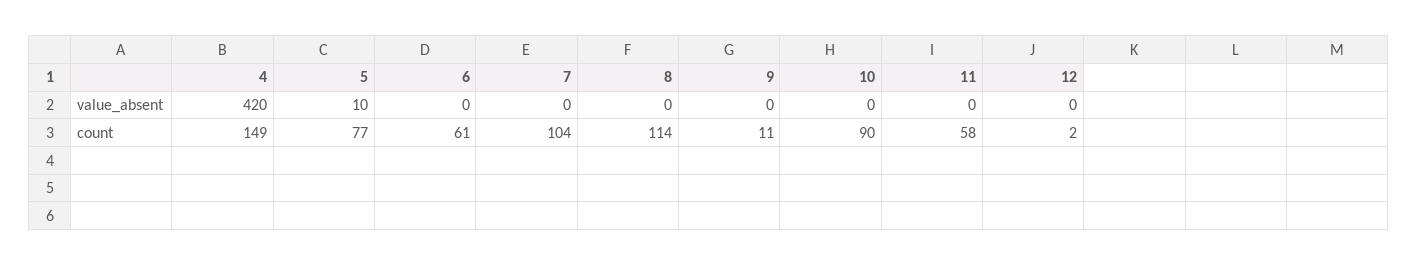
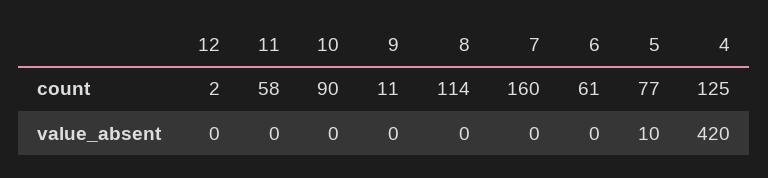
  {
    "4": {
      "value_absent": 420,
-     "count": 149
+     "count": 125
    },
    "5": {
      "value_absent": 10,
      "count": 77
    },
    "6": {
      "value_absent": 0,
      "count": 61
    },
    "7": {
      "value_absent": 0,
-     "count": 104
+     "count": 160
    },
    "8": {
      "value_absent": 0,
      "count": 114
    },
    "9": {
      "value_absent": 0,
      "count": 11
    },
    "10": {
      "value_absent": 0,
      "count": 90
    },
    "11": {
      "value_absent": 0,
      "count": 58
    },
    "12": {
      "value_absent": 0,
      "count": 2
    }
  }

